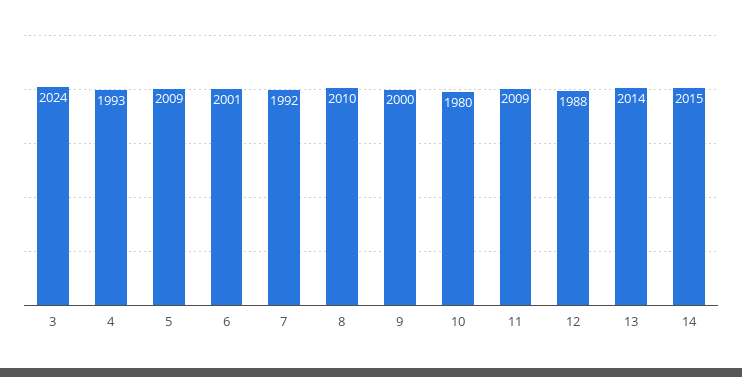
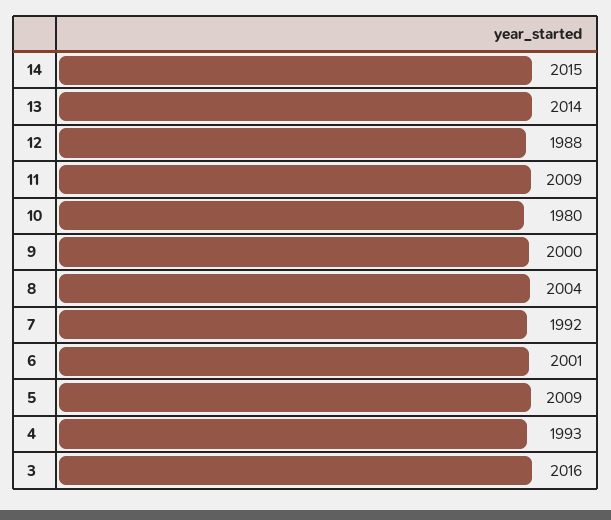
  {
-   "3": 2024,
+   "3": 2016,
    "4": 1993,
    "5": 2009,
    "6": 2001,
    "7": 1992,
-   "8": 2010,
+   "8": 2004,
    "9": 2000,
    "10": 1980,
    "11": 2009,
    "12": 1988,
    "13": 2014,
    "14": 2015
  }

